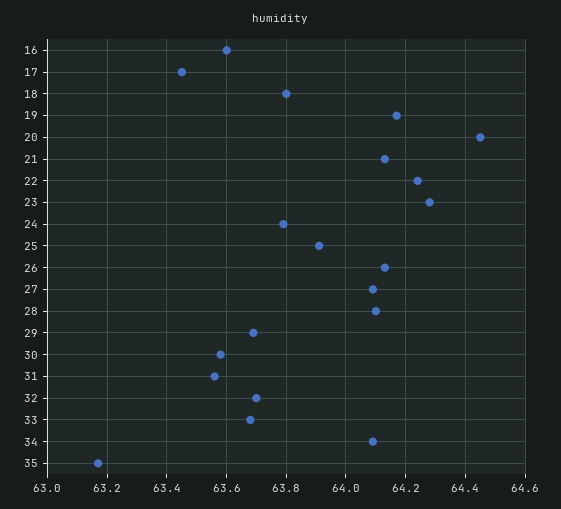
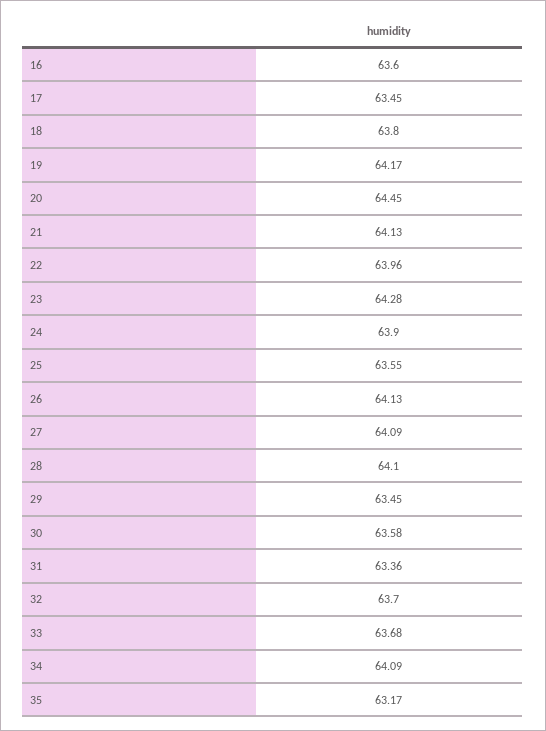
  {
    "16": 63.6,
    "17": 63.45,
    "18": 63.8,
    "19": 64.17,
    "20": 64.45,
    "21": 64.13,
-   "22": 64.25,
+   "22": 63.96,
    "23": 64.28,
-   "24": 63.8,
+   "24": 63.9,
-   "25": 63.9,
+   "25": 63.55,
    "26": 64.13,
    "27": 64.09,
    "28": 64.1,
-   "29": 63.7,
+   "29": 63.45,
    "30": 63.58,
-   "31": 63.55,
+   "31": 63.36,
    "32": 63.7,
    "33": 63.68,
    "34": 64.09,
    "35": 63.17
  }

